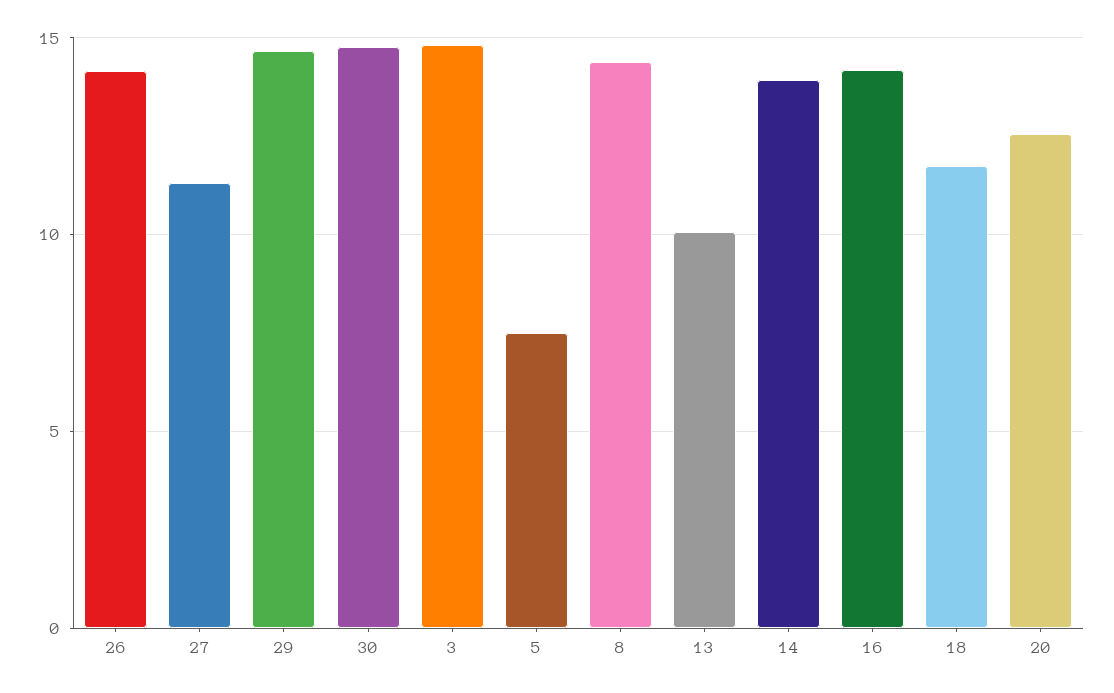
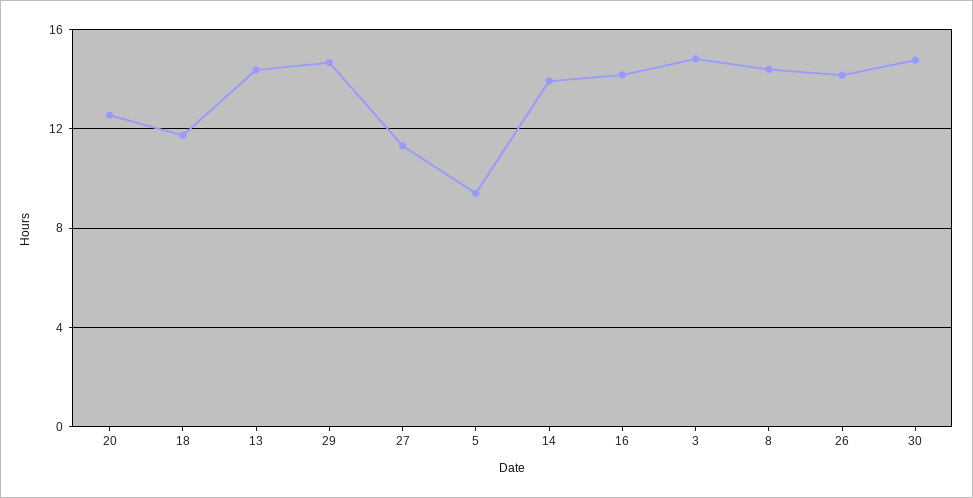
  {
    "26": 14,
    "27": 11.5,
    "29": 14.5,
    "30": 15,
    "3": 15,
-   "5": 7.5,
+   "5": 9.5,
    "8": 14.5,
-   "13": 10,
+   "13": 14.5,
    "14": 14,
    "16": 14,
    "18": 11.5,
    "20": 12.5
  }

